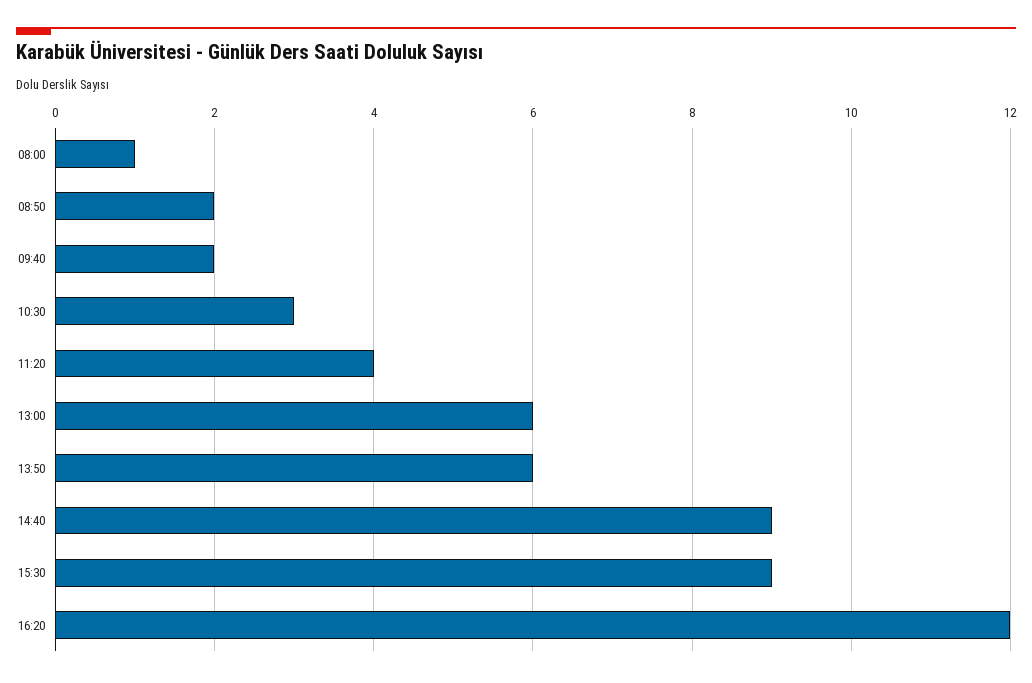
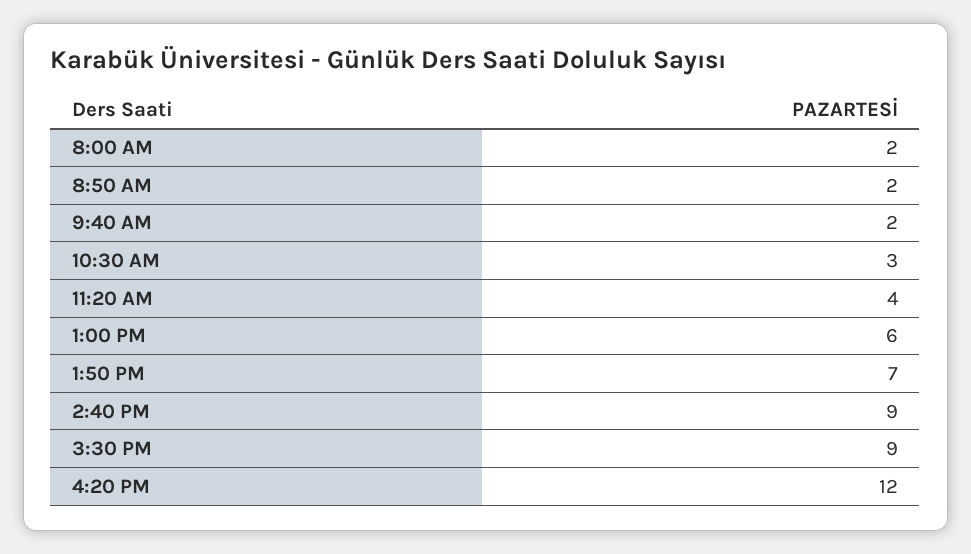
  {
-   "08:00": 1,
+   "08:00": 2,
    "08:50": 2,
    "09:40": 2,
    "10:30": 3,
    "11:20": 4,
    "13:00": 6,
-   "13:50": 6,
+   "13:50": 7,
    "14:40": 9,
    "15:30": 9,
    "16:20": 12
  }

